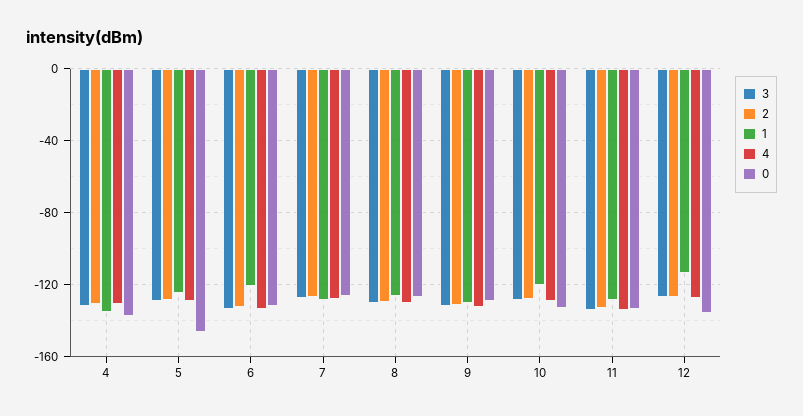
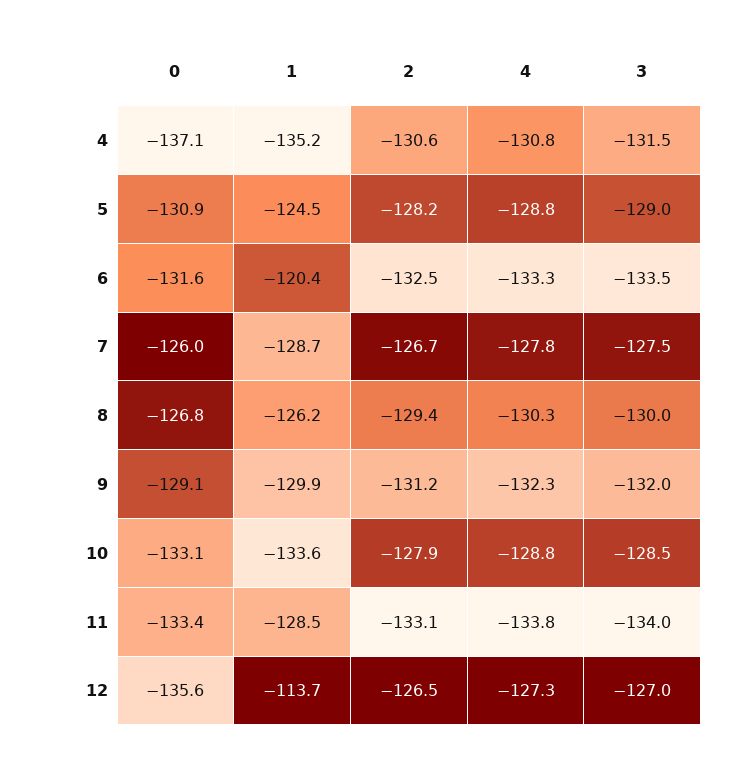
  {
    "3": {
      "4": -131.5,
      "5": -129,
      "6": -133.5,
      "7": -127.5,
      "8": -130,
      "9": -132,
      "10": -128.5,
      "11": -134,
      "12": -127
    },
    "2": {
      "4": -130.6,
      "5": -128.2,
      "6": -132.5,
      "7": -126.7,
      "8": -129.4,
      "9": -131.2,
      "10": -127.9,
      "11": -133.1,
      "12": -126.5
    },
    "1": {
      "4": -135.2,
      "5": -124.5,
      "6": -120.4,
      "7": -128.7,
      "8": -126.2,
      "9": -129.9,
-     "10": -120,
+     "10": -133.6,
      "11": -128.5,
      "12": -113.7
    },
    "4": {
      "4": -130.8,
      "5": -128.8,
      "6": -133.3,
      "7": -127.8,
      "8": -130.3,
      "9": -132.3,
      "10": -128.8,
      "11": -133.8,
      "12": -127.3
    },
    "0": {
      "4": -137.1,
-     "5": -145,
+     "5": -130.9,
      "6": -131.6,
      "7": -126,
      "8": -126.8,
      "9": -129.1,
      "10": -133.1,
      "11": -133.4,
      "12": -135.6
    }
  }

